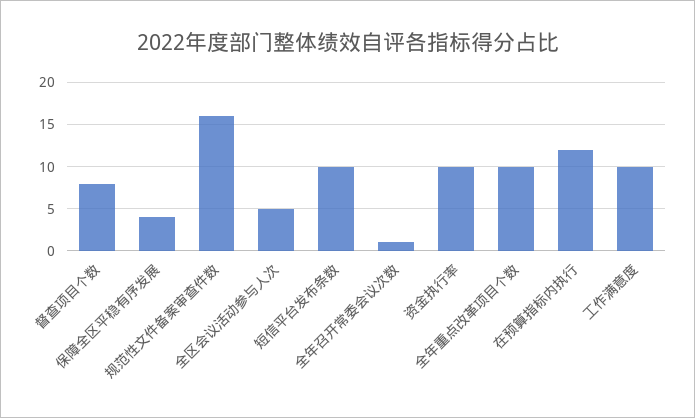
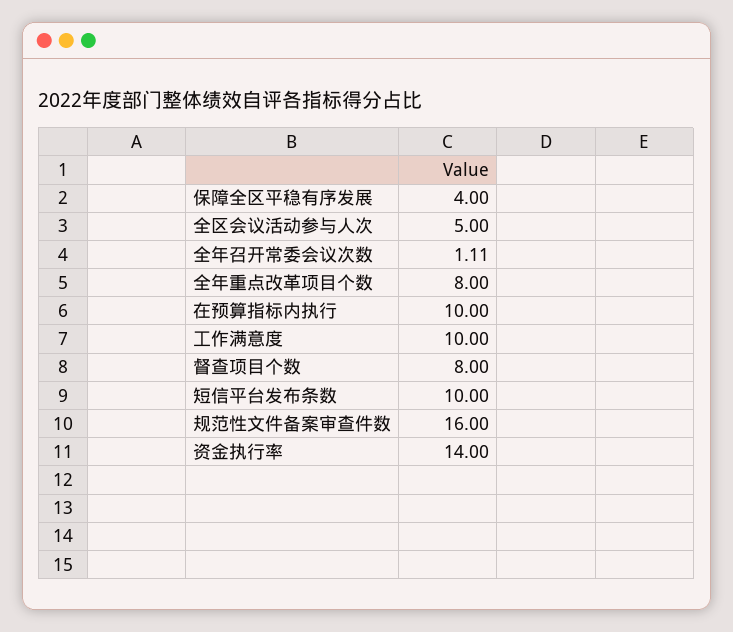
  {
    "督查项目个数": 8,
    "保障全区平稳有序发展": 4,
    "规范性文件备案审查件数": 16,
    "全区会议活动参与人次": 5,
    "短信平台发布条数": 10,
    "全年召开常委会议次数": 1.11,
-   "资金执行率": 10,
+   "资金执行率": 14,
-   "全年重点改革项目个数": 10,
+   "全年重点改革项目个数": 8,
-   "在预算指标内执行": 12,
+   "在预算指标内执行": 10,
    "工作满意度": 10
  }

